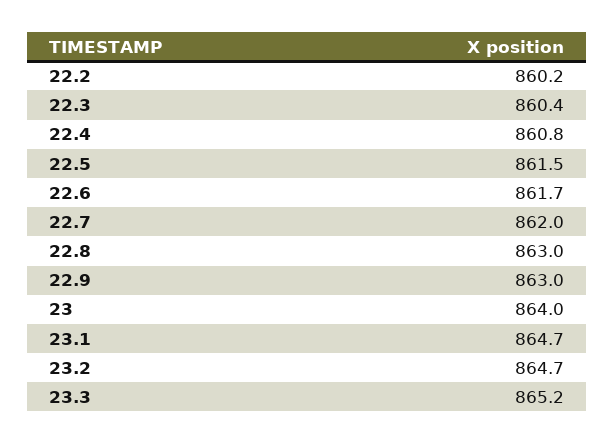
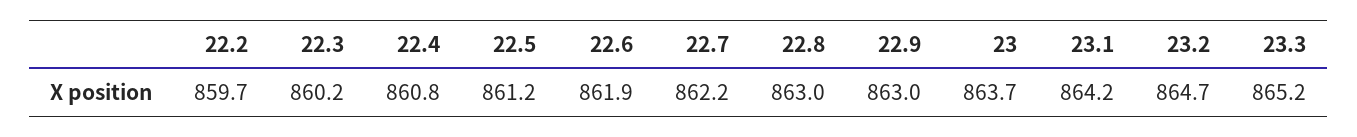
  {
-   "22.2": 860.2,
+   "22.2": 859.7,
-   "22.3": 860.4,
+   "22.3": 860.2,
    "22.4": 860.8,
-   "22.5": 861.5,
+   "22.5": 861.2,
-   "22.6": 861.7,
+   "22.6": 861.9,
-   "22.7": 862,
+   "22.7": 862.2,
    "22.8": 863,
    "22.9": 863,
-   "23": 864,
+   "23": 863.7,
-   "23.1": 864.7,
+   "23.1": 864.2,
    "23.2": 864.7,
    "23.3": 865.2
  }

